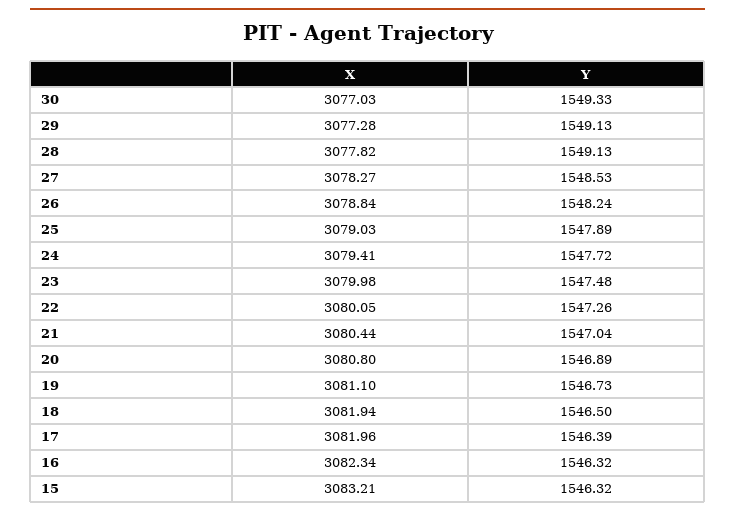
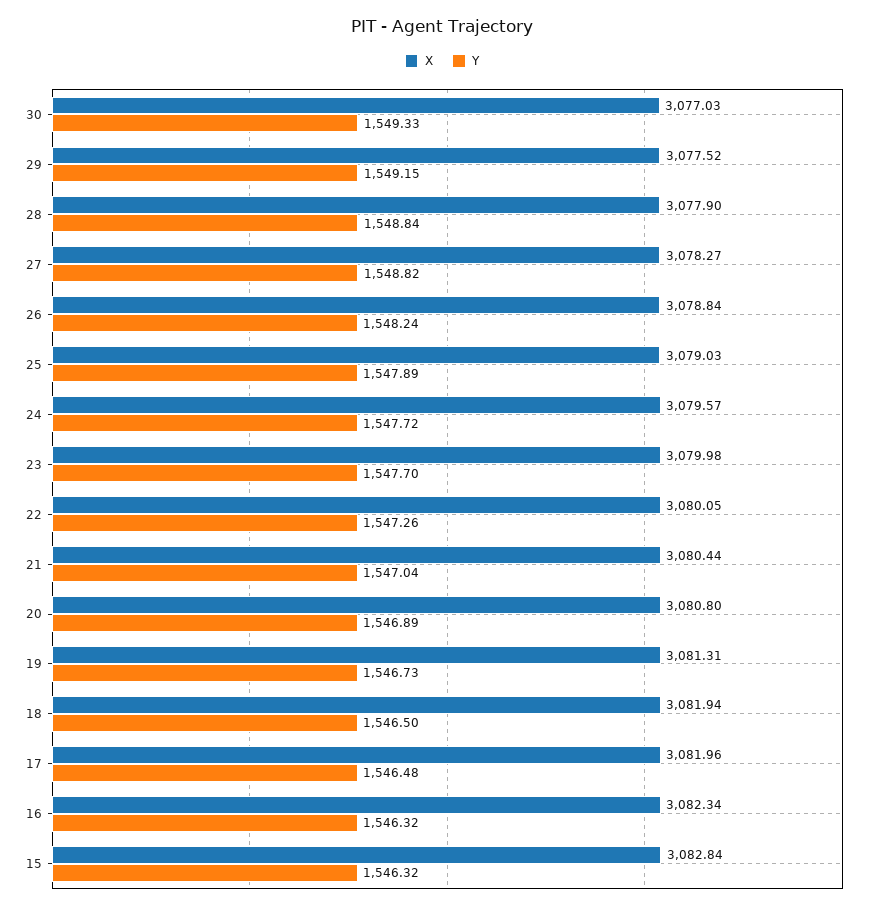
  {
    "X": {
      "30": 3077.03,
-     "29": 3077.28,
+     "29": 3077.52,
-     "28": 3077.82,
+     "28": 3077.9,
      "27": 3078.27,
      "26": 3078.84,
      "25": 3079.03,
-     "24": 3079.41,
+     "24": 3079.57,
      "23": 3079.98,
      "22": 3080.05,
      "21": 3080.44,
      "20": 3080.8,
-     "19": 3081.1,
+     "19": 3081.31,
      "18": 3081.94,
      "17": 3081.96,
      "16": 3082.34,
-     "15": 3083.21
+     "15": 3082.84
    },
    "Y": {
      "30": 1549.33,
-     "29": 1549.13,
+     "29": 1549.15,
-     "28": 1549.13,
+     "28": 1548.84,
-     "27": 1548.53,
+     "27": 1548.82,
      "26": 1548.24,
      "25": 1547.89,
      "24": 1547.72,
-     "23": 1547.48,
+     "23": 1547.7,
      "22": 1547.26,
      "21": 1547.04,
      "20": 1546.89,
      "19": 1546.73,
      "18": 1546.5,
-     "17": 1546.39,
+     "17": 1546.48,
      "16": 1546.32,
      "15": 1546.32
    }
  }

